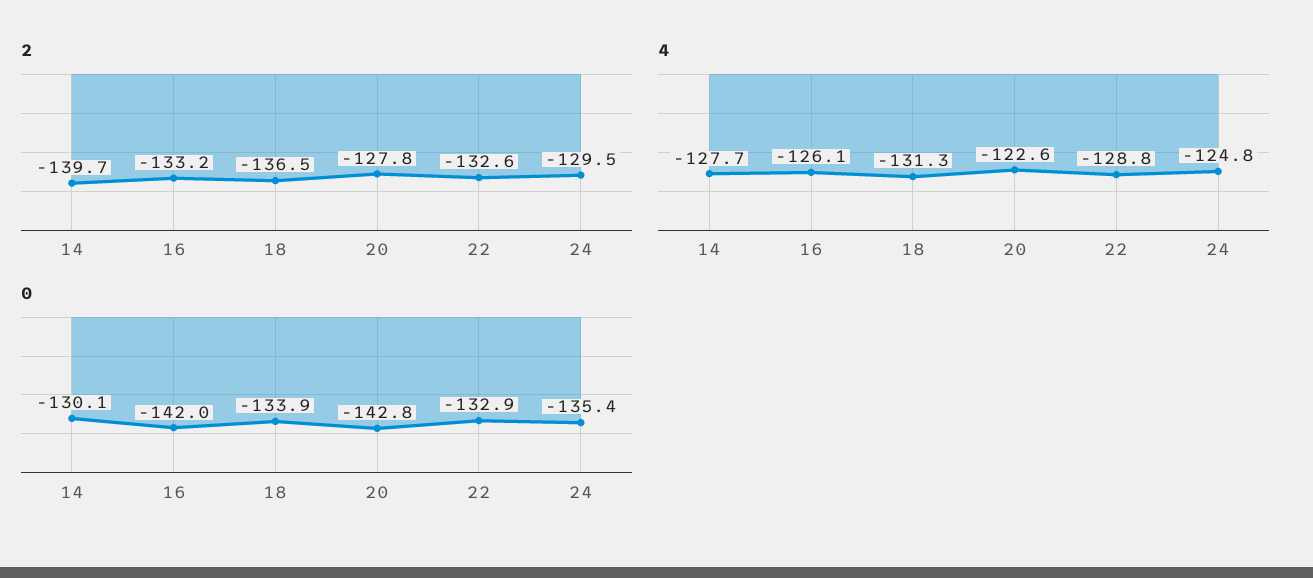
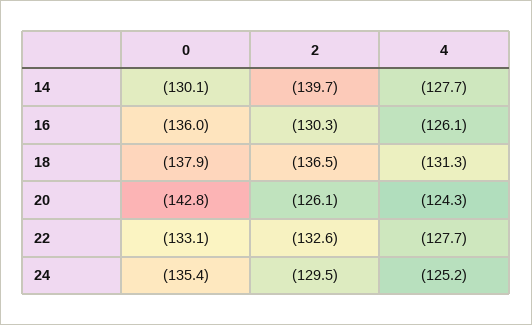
  {
    "2": {
      "14": -139.7,
-     "16": -133.2,
+     "16": -130.3,
      "18": -136.5,
-     "20": -127.8,
+     "20": -126.1,
      "22": -132.6,
      "24": -129.5
    },
    "4": {
      "14": -127.7,
      "16": -126.1,
      "18": -131.3,
-     "20": -122.6,
+     "20": -124.3,
-     "22": -128.8,
+     "22": -127.7,
-     "24": -124.8
+     "24": -125.2
    },
    "0": {
      "14": -130.1,
-     "16": -142,
+     "16": -136,
-     "18": -133.9,
+     "18": -137.9,
      "20": -142.8,
-     "22": -132.9,
+     "22": -133.1,
      "24": -135.4
    }
  }

